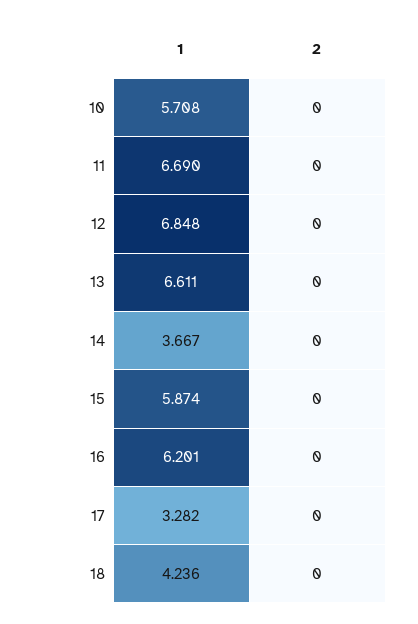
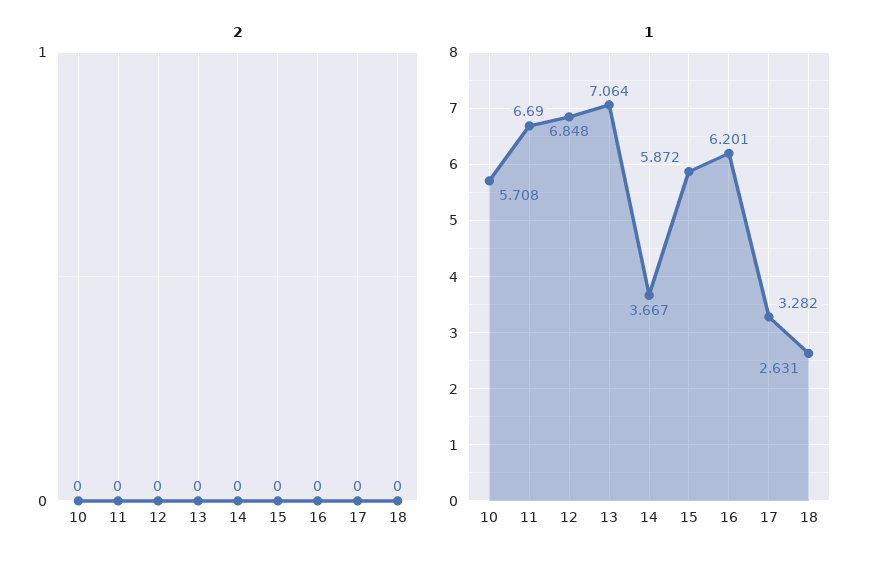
  {
    "1": {
      "10": 5.708,
      "11": 6.69,
      "12": 6.848,
-     "13": 6.611,
+     "13": 7.064,
      "14": 3.667,
-     "15": 5.874,
+     "15": 5.872,
      "16": 6.201,
      "17": 3.282,
-     "18": 4.236
+     "18": 2.631
    },
    "2": {
      "10": 0,
      "11": 0,
      "12": 0,
      "13": 0,
      "14": 0,
      "15": 0,
      "16": 0,
      "17": 0,
      "18": 0
    }
  }

